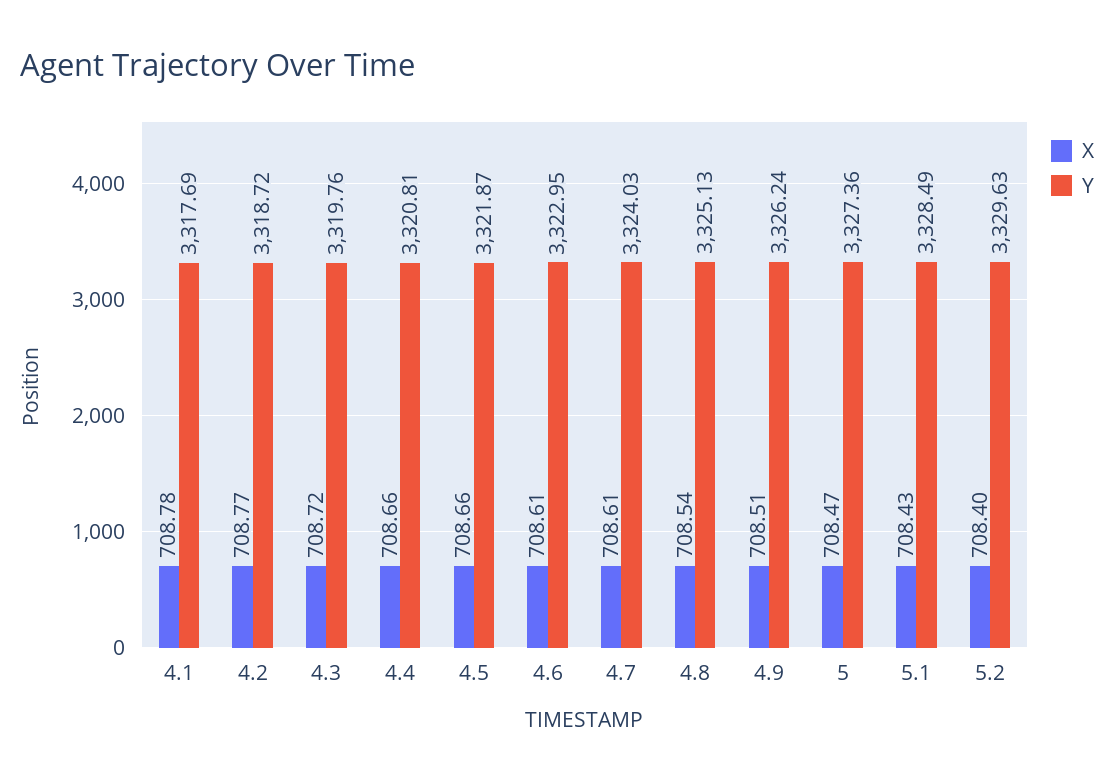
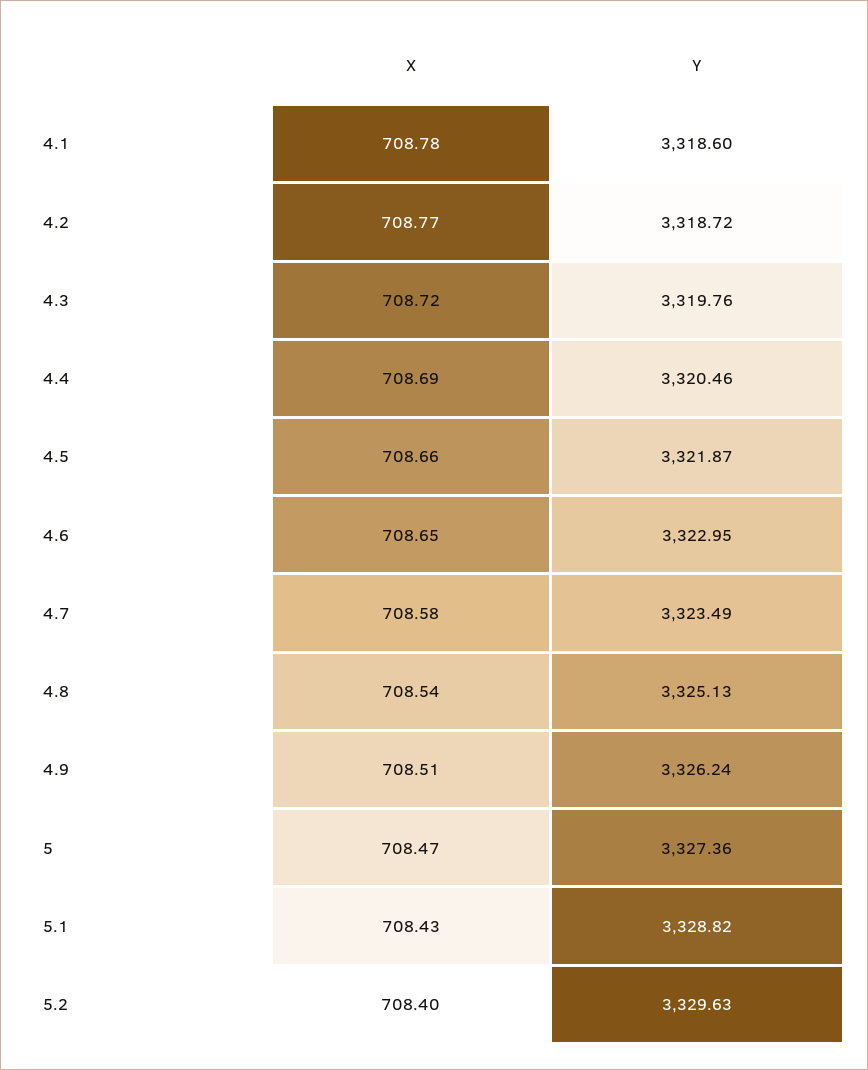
  {
    "X": {
      "4.1": 708.78,
      "4.2": 708.77,
      "4.3": 708.72,
-     "4.4": 708.66,
+     "4.4": 708.69,
      "4.5": 708.66,
-     "4.6": 708.61,
+     "4.6": 708.65,
-     "4.7": 708.61,
+     "4.7": 708.58,
      "4.8": 708.54,
      "4.9": 708.51,
      "5": 708.47,
      "5.1": 708.43,
      "5.2": 708.4
    },
    "Y": {
-     "4.1": 3317.69,
+     "4.1": 3318.6,
      "4.2": 3318.72,
      "4.3": 3319.76,
-     "4.4": 3320.81,
+     "4.4": 3320.46,
      "4.5": 3321.87,
      "4.6": 3322.95,
-     "4.7": 3324.03,
+     "4.7": 3323.49,
      "4.8": 3325.13,
      "4.9": 3326.24,
      "5": 3327.36,
-     "5.1": 3328.49,
+     "5.1": 3328.82,
      "5.2": 3329.63
    }
  }

